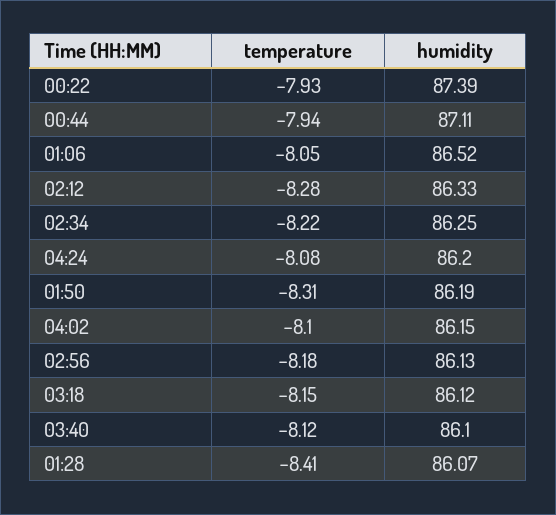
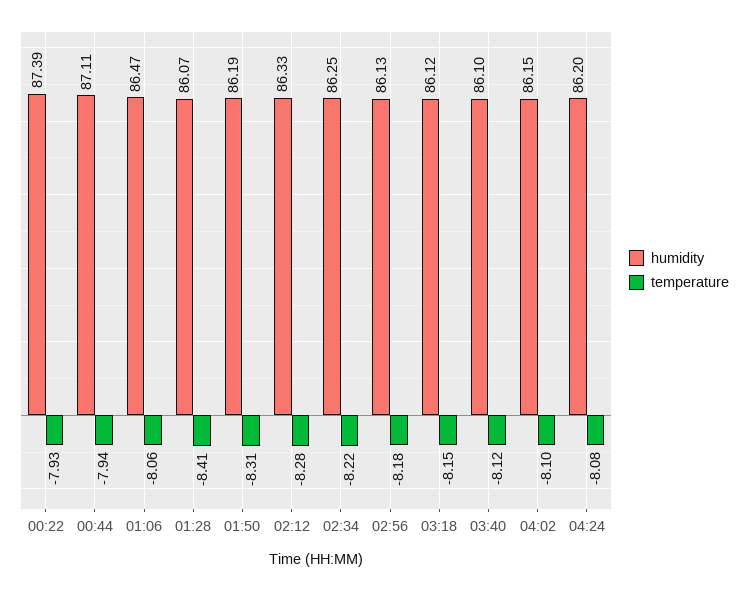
  {
    "temperature": {
      "00:22": -7.93,
      "00:44": -7.94,
-     "01:06": -8.05,
+     "01:06": -8.06,
      "02:12": -8.28,
      "02:34": -8.22,
      "04:24": -8.08,
      "01:50": -8.31,
      "04:02": -8.1,
      "02:56": -8.18,
      "03:18": -8.15,
      "03:40": -8.12,
      "01:28": -8.41
    },
    "humidity": {
      "00:22": 87.39,
      "00:44": 87.11,
-     "01:06": 86.52,
+     "01:06": 86.47,
      "02:12": 86.33,
      "02:34": 86.25,
      "04:24": 86.2,
      "01:50": 86.19,
      "04:02": 86.15,
      "02:56": 86.13,
      "03:18": 86.12,
      "03:40": 86.1,
      "01:28": 86.07
    }
  }

